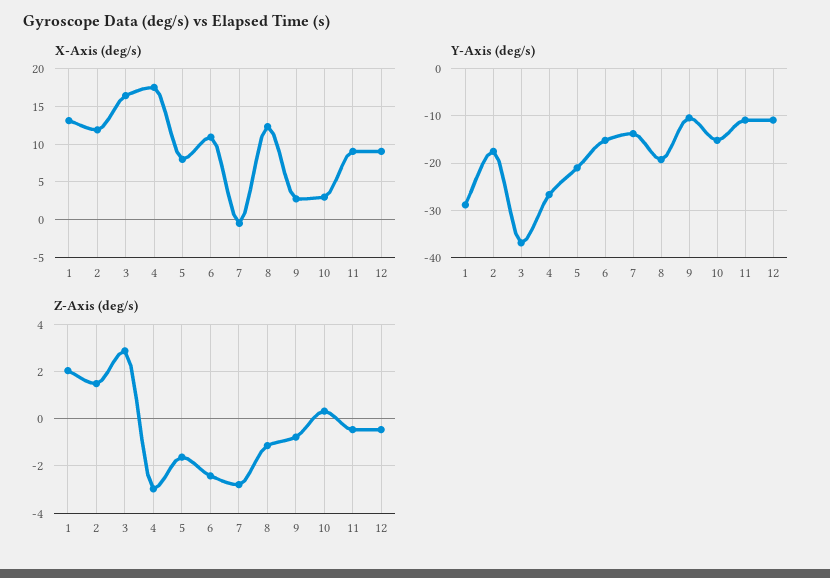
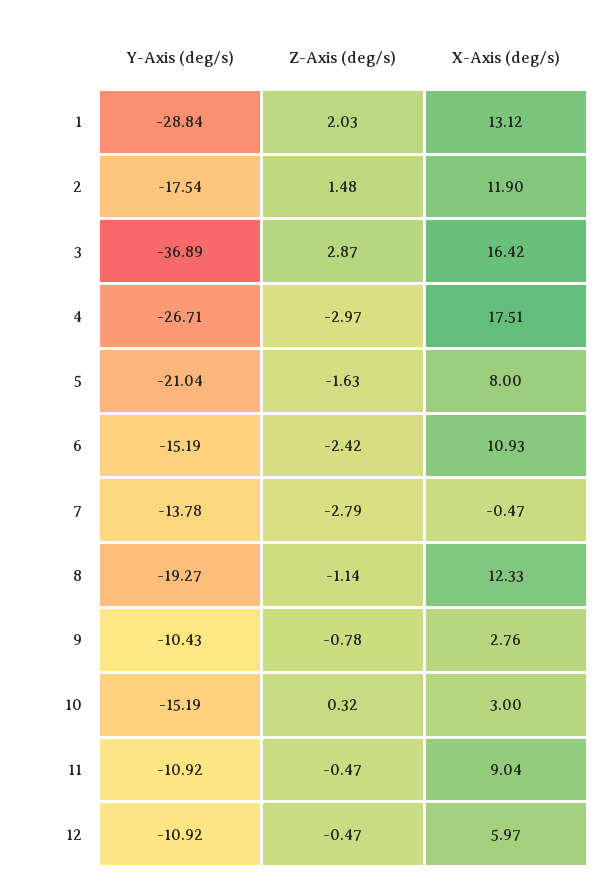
  {
    "X-Axis (deg/s)": {
      "1": 13.12,
      "2": 11.9,
      "3": 16.42,
      "4": 17.51,
      "5": 8,
      "6": 10.93,
      "7": -0.47,
      "8": 12.33,
      "9": 2.76,
      "10": 3,
      "11": 9.04,
-     "12": 9
+     "12": 5.97
    },
    "Y-Axis (deg/s)": {
      "1": -28.84,
      "2": -17.54,
      "3": -36.89,
      "4": -26.71,
      "5": -21.04,
      "6": -15.19,
      "7": -13.78,
      "8": -19.27,
      "9": -10.43,
      "10": -15.19,
      "11": -10.92,
      "12": -10.92
    },
    "Z-Axis (deg/s)": {
      "1": 2.03,
      "2": 1.48,
      "3": 2.87,
      "4": -2.97,
      "5": -1.63,
      "6": -2.42,
      "7": -2.79,
      "8": -1.14,
      "9": -0.78,
      "10": 0.32,
      "11": -0.47,
      "12": -0.47
    }
  }

